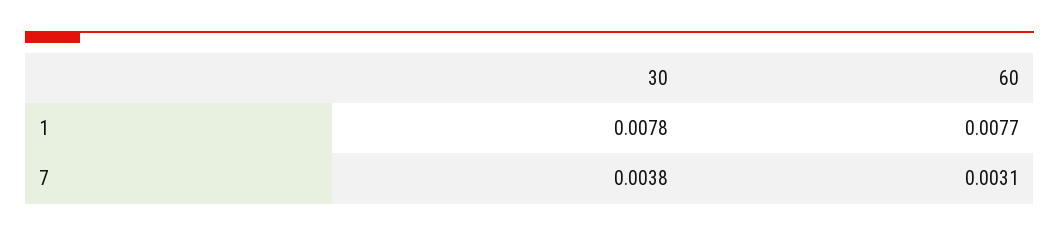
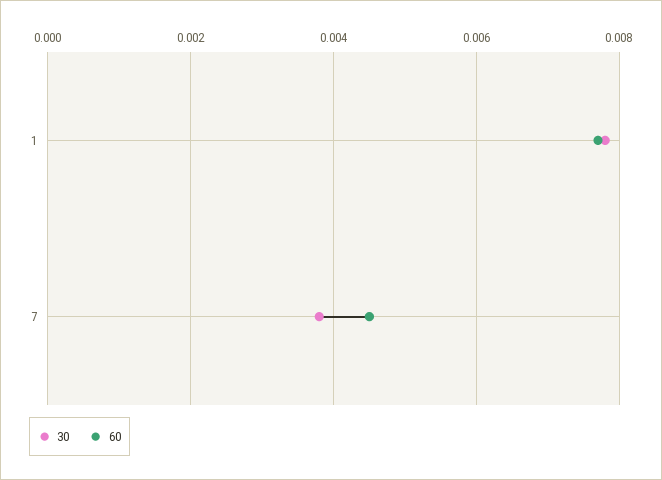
  {
    "30": {
      "1": 0.0078,
      "7": 0.0038
    },
    "60": {
      "1": 0.0077,
-     "7": 0.0031
+     "7": 0.0045
    }
  }

